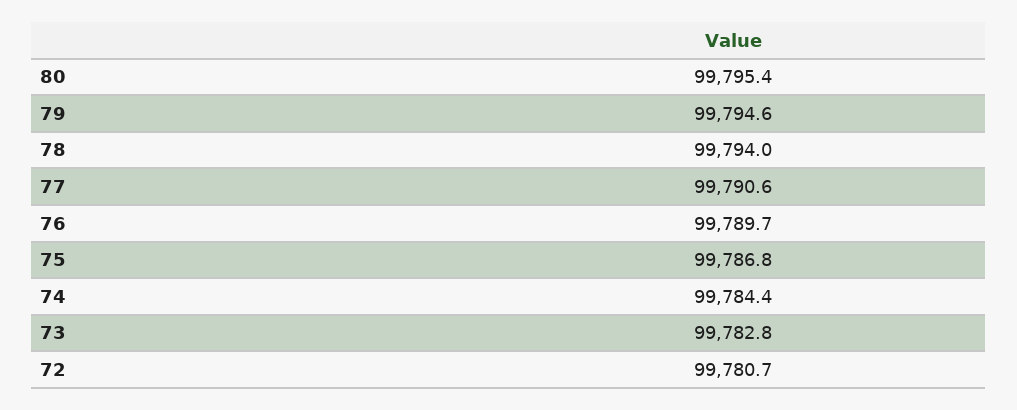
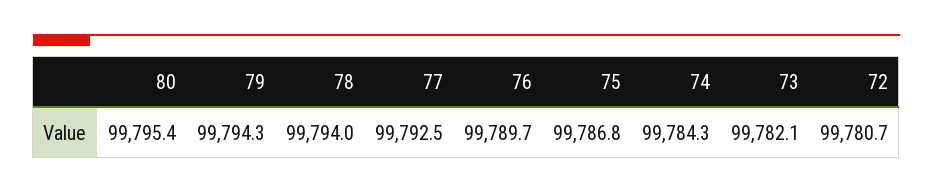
  {
    "80": 99795.4,
-   "79": 99794.6,
+   "79": 99794.3,
    "78": 99794,
-   "77": 99790.6,
+   "77": 99792.5,
    "76": 99789.7,
    "75": 99786.8,
-   "74": 99784.4,
+   "74": 99784.3,
-   "73": 99782.8,
+   "73": 99782.1,
    "72": 99780.7
  }

